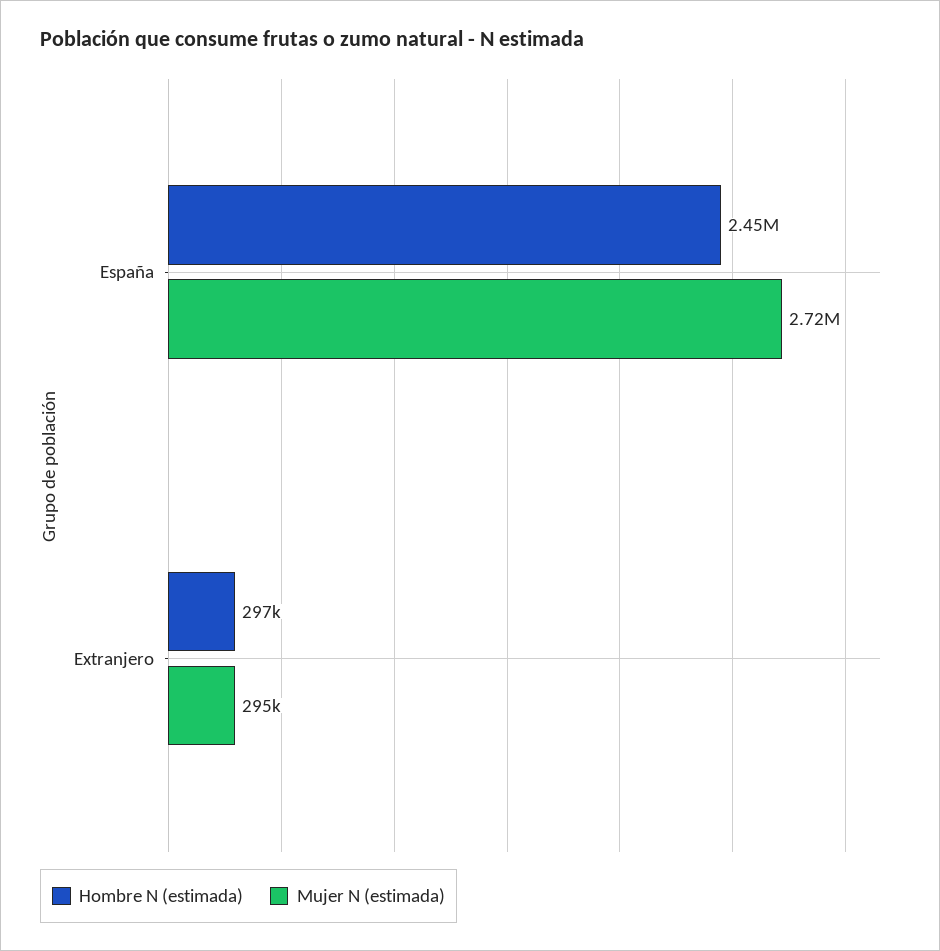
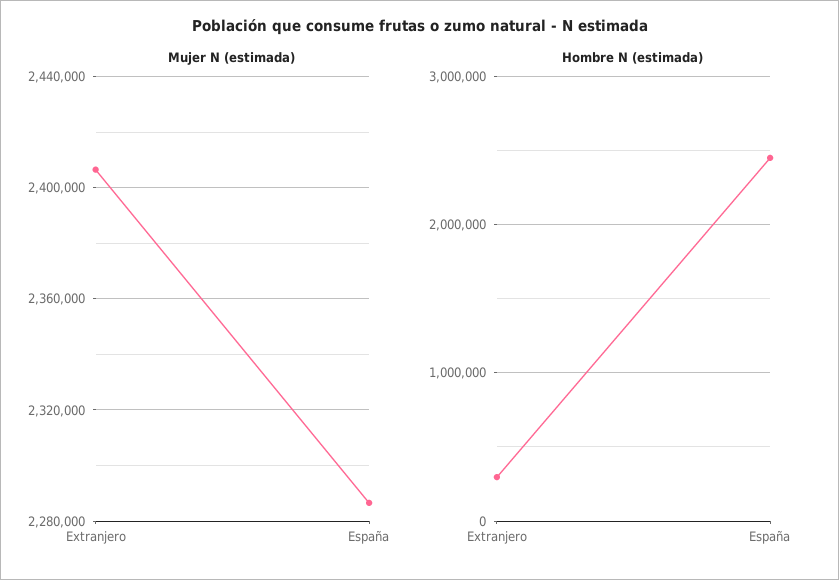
  {
    "Hombre N (estimada)": {
      "España": 2450000,
      "Extranjero": 297000
    },
    "Mujer N (estimada)": {
-     "España": 2720000,
+     "España": 2285000,
-     "Extranjero": 295000
+     "Extranjero": 2405000
    }
  }

